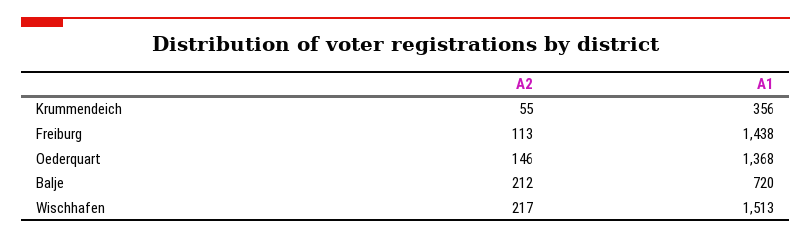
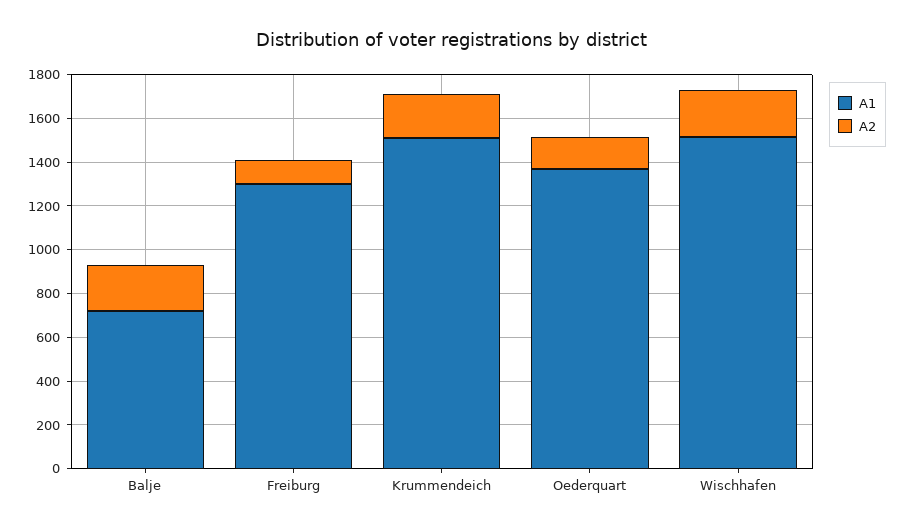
  {
    "A2": {
-     "Krummendeich": 55,
+     "Krummendeich": 200,
      "Freiburg": 113,
      "Oederquart": 146,
      "Balje": 212,
      "Wischhafen": 217
    },
    "A1": {
-     "Krummendeich": 356,
+     "Krummendeich": 1500,
-     "Freiburg": 1438,
+     "Freiburg": 1300,
      "Oederquart": 1368,
      "Balje": 720,
      "Wischhafen": 1513
    }
  }

